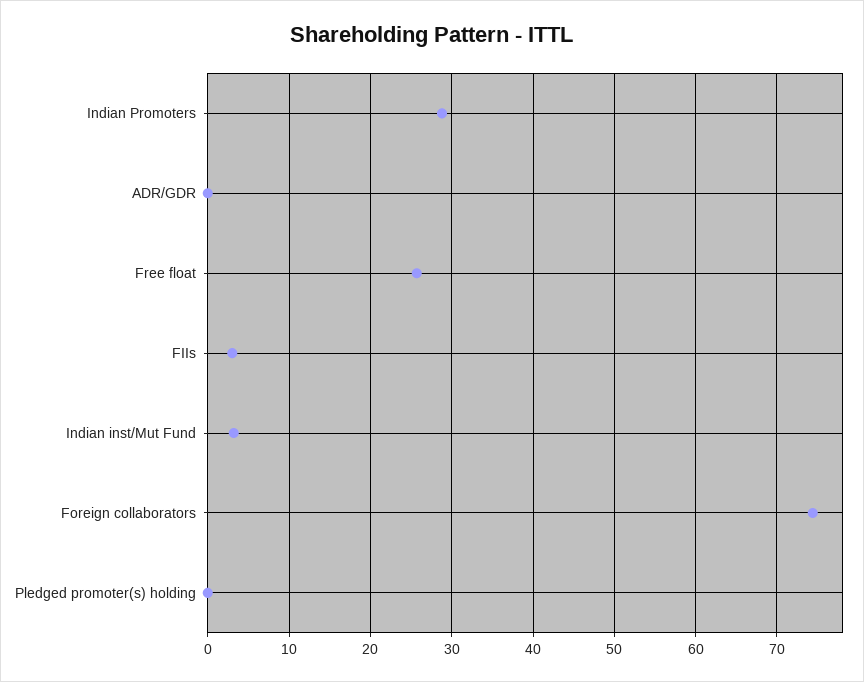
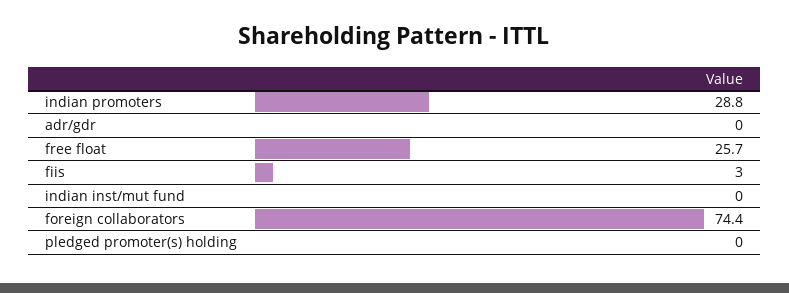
  {
    "Indian Promoters": 28.8,
    "ADR/GDR": 0,
    "Free float": 25.7,
    "FIIs": 3,
-   "Indian inst/Mut Fund": 3,
+   "Indian inst/Mut Fund": 0,
    "Foreign collaborators": 74.4,
    "Pledged promoter(s) holding": 0
  }

